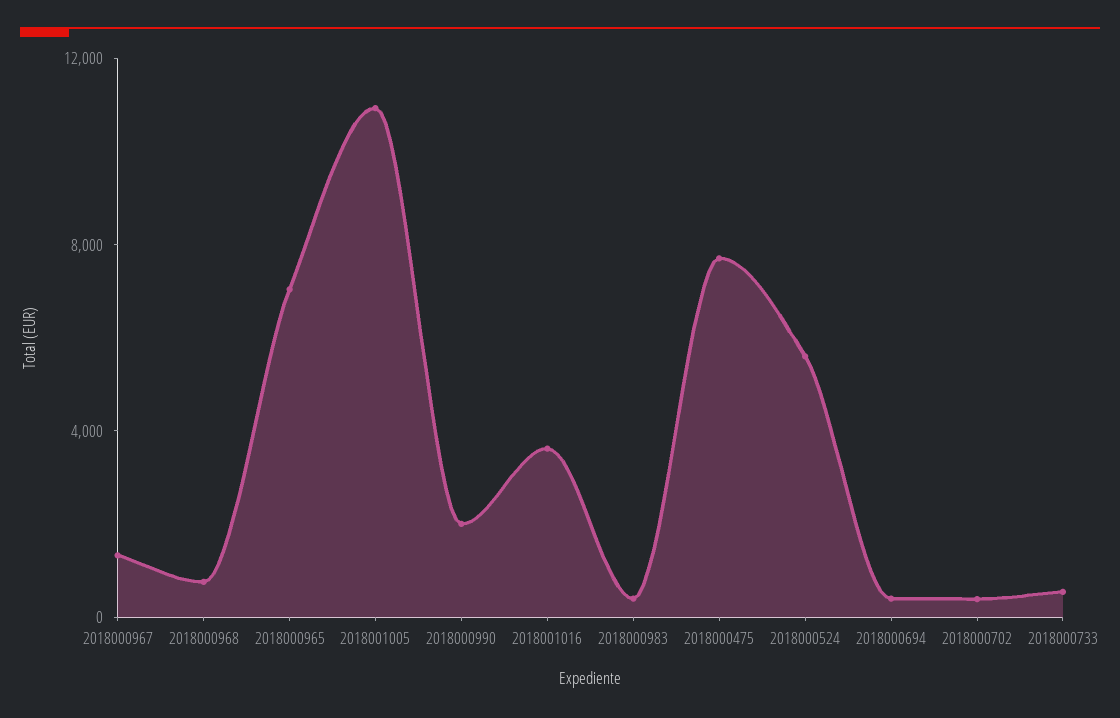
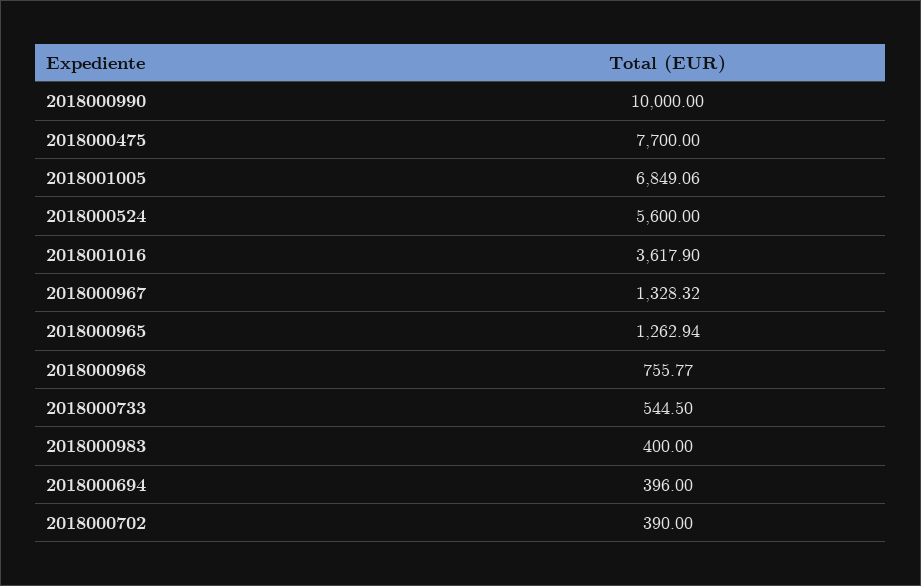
  {
    "2018000967": 1328.32,
    "2018000968": 755.77,
-   "2018000965": 7000,
+   "2018000965": 1262.94,
-   "2018001005": 11000,
+   "2018001005": 6849.06,
-   "2018000990": 2000,
+   "2018000990": 10000,
    "2018001016": 3617.9,
    "2018000983": 400,
    "2018000475": 7700,
    "2018000524": 5600,
    "2018000694": 396,
    "2018000702": 390,
    "2018000733": 544.5
  }

